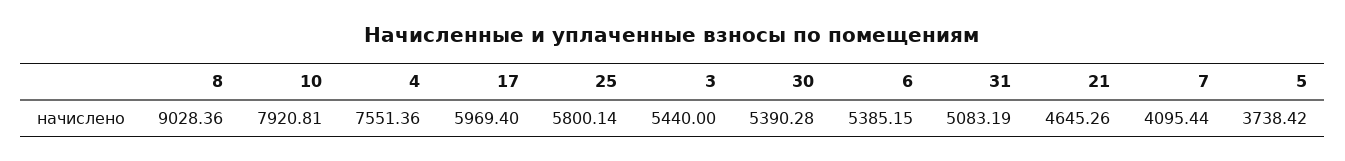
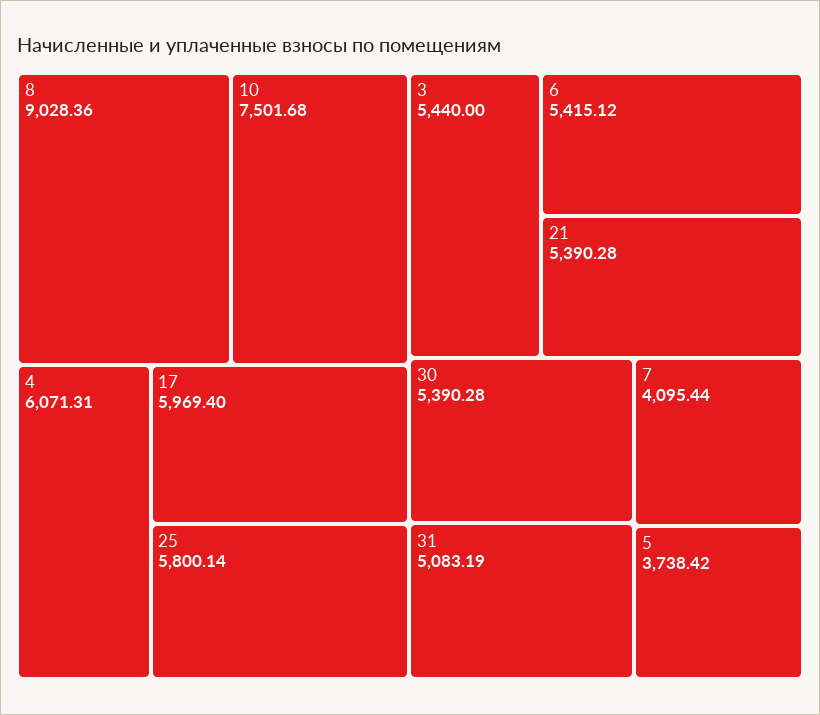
  {
    "8": 9028.36,
-   "10": 7920.81,
+   "10": 7501.68,
-   "4": 7551.36,
+   "4": 6071.31,
    "17": 5969.4,
    "25": 5800.14,
    "3": 5440,
    "30": 5390.28,
-   "6": 5385.15,
+   "6": 5415.12,
    "31": 5083.19,
-   "21": 4645.26,
+   "21": 5390.28,
    "7": 4095.44,
    "5": 3738.42
  }

